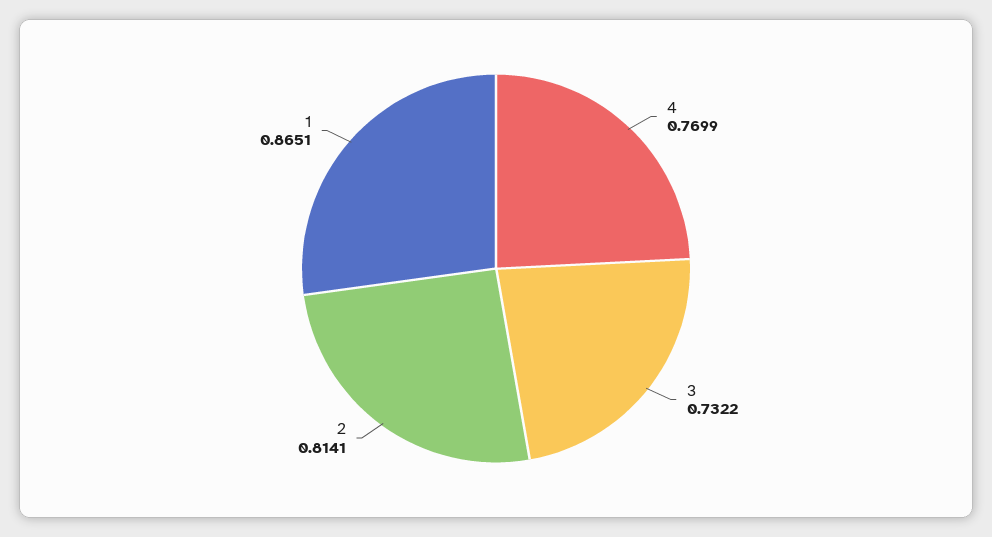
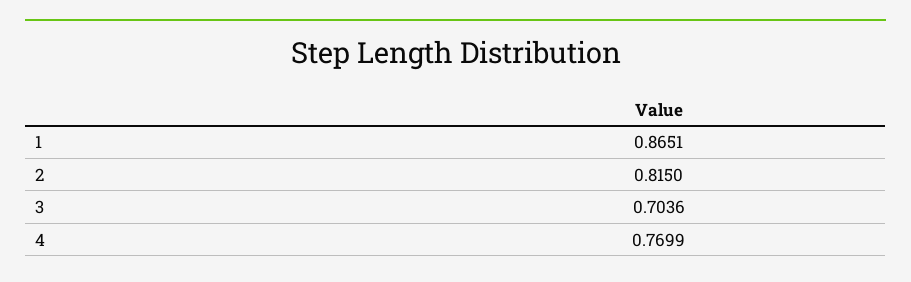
  {
    "4": 0.7699,
-   "3": 0.7322,
+   "3": 0.7036,
-   "2": 0.8141,
+   "2": 0.815,
    "1": 0.8651
  }

